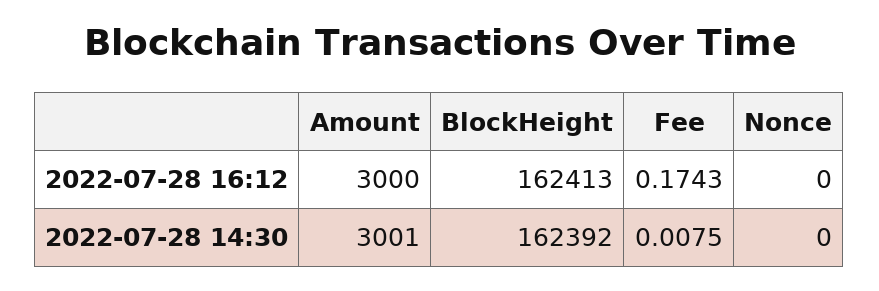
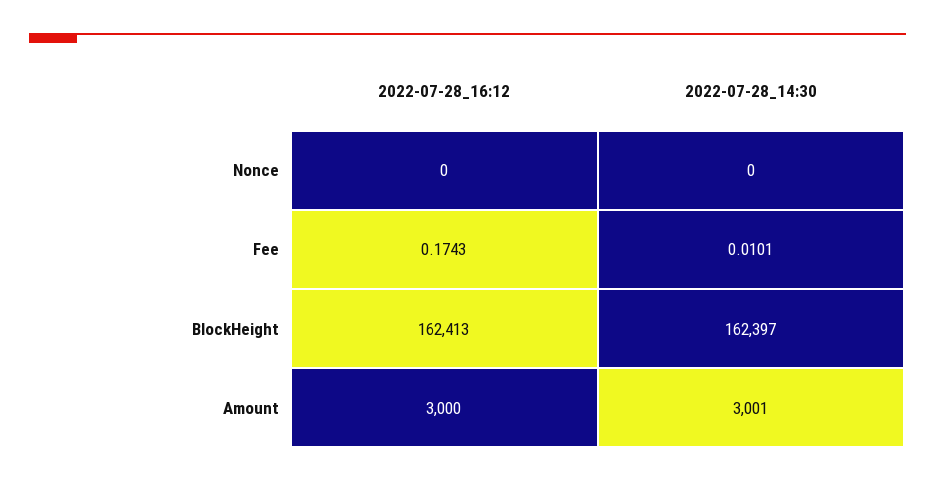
  {
    "Amount": {
      "2022-07-28 16:12": 3000,
      "2022-07-28 14:30": 3001
    },
    "BlockHeight": {
      "2022-07-28 16:12": 162413,
-     "2022-07-28 14:30": 162392
+     "2022-07-28 14:30": 162397
    },
    "Fee": {
      "2022-07-28 16:12": 0.1743,
-     "2022-07-28 14:30": 0.0075
+     "2022-07-28 14:30": 0.0101
    },
    "Nonce": {
      "2022-07-28 16:12": 0,
      "2022-07-28 14:30": 0
    }
  }

